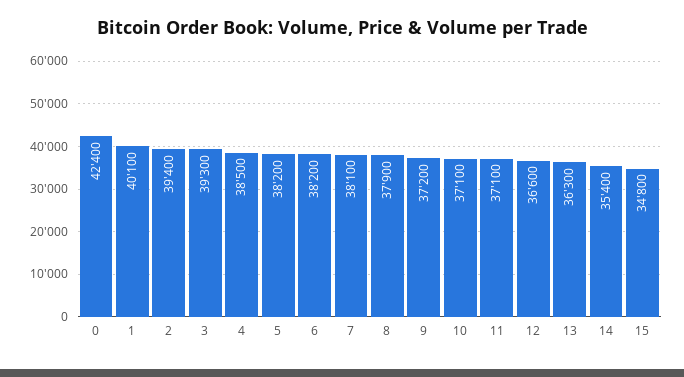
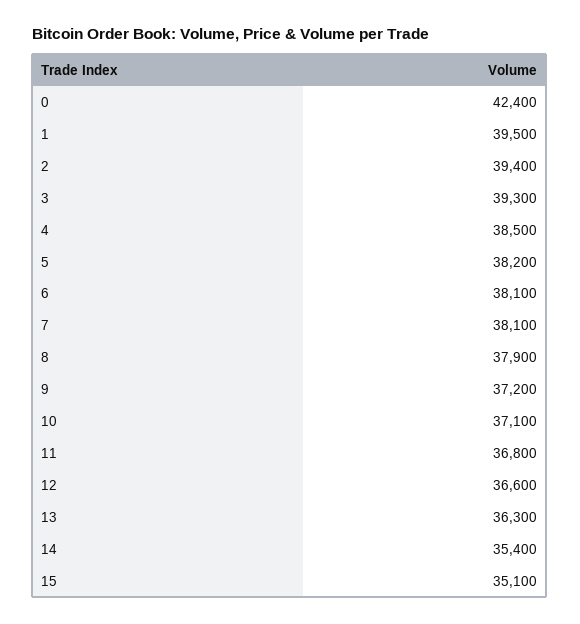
  {
    "0": 42400,
-   "1": 40100,
+   "1": 39500,
    "2": 39400,
    "3": 39300,
    "4": 38500,
    "5": 38200,
-   "6": 38200,
+   "6": 38100,
    "7": 38100,
    "8": 37900,
    "9": 37200,
    "10": 37100,
-   "11": 37100,
+   "11": 36800,
    "12": 36600,
    "13": 36300,
    "14": 35400,
-   "15": 34800
+   "15": 35100
  }

